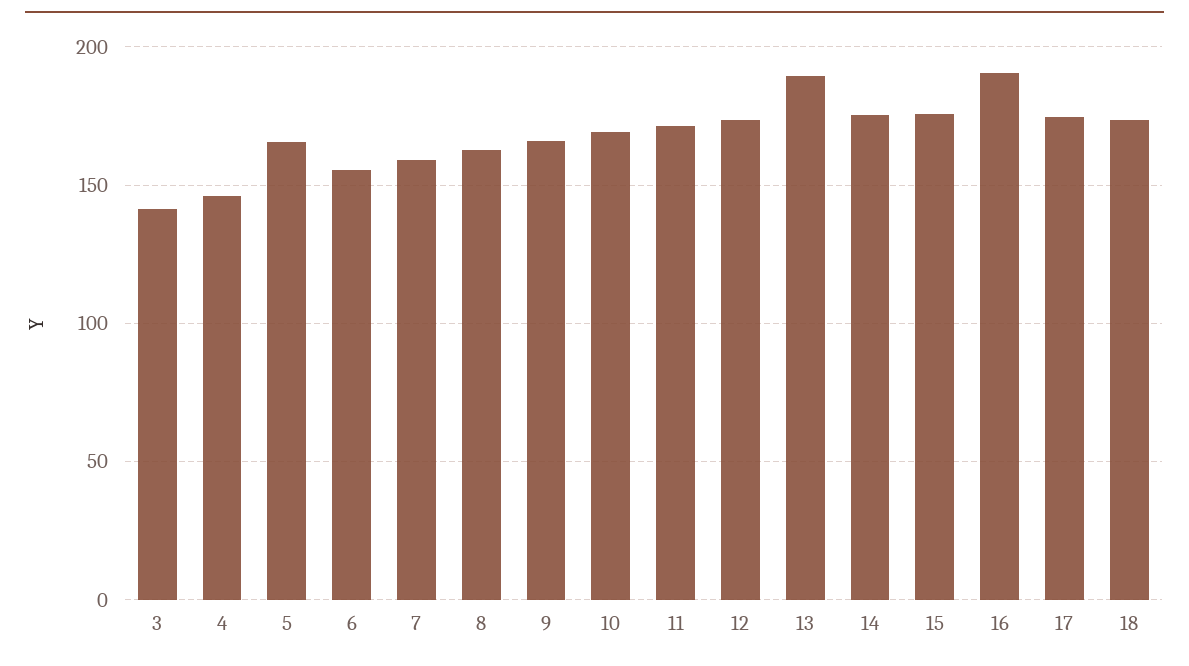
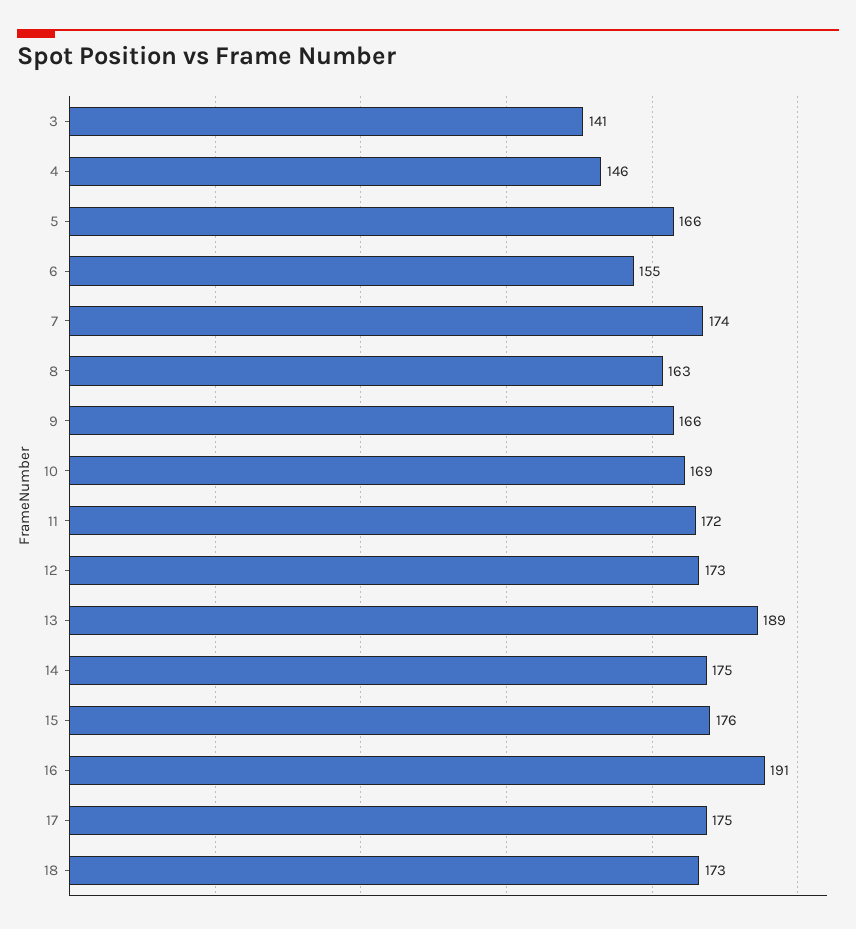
  {
    "3": 141,
    "4": 146,
    "5": 166,
    "6": 155,
-   "7": 160,
+   "7": 174,
    "8": 163,
    "9": 166,
    "10": 169,
    "11": 172,
    "12": 173,
    "13": 189,
    "14": 175,
    "15": 176,
    "16": 191,
    "17": 175,
    "18": 173
  }

